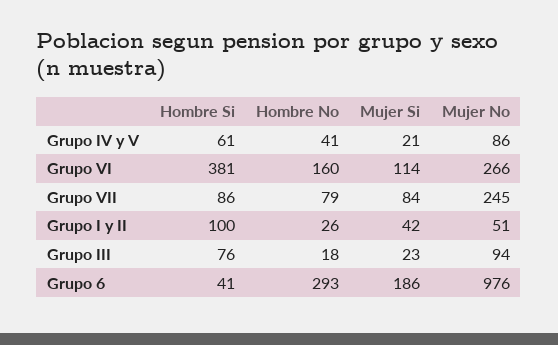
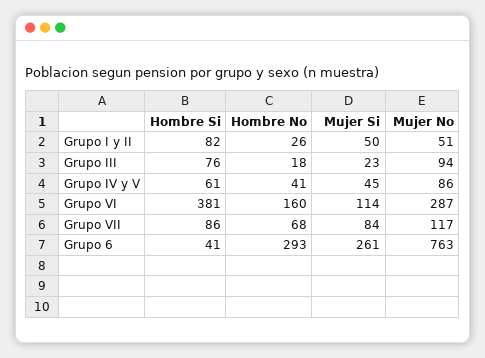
  {
    "Hombre Si": {
      "Grupo IV y V": 61,
      "Grupo VI": 381,
      "Grupo VII": 86,
-     "Grupo I y II": 100,
+     "Grupo I y II": 82,
      "Grupo III": 76,
      "Grupo 6": 41
    },
    "Hombre No": {
      "Grupo IV y V": 41,
      "Grupo VI": 160,
-     "Grupo VII": 79,
+     "Grupo VII": 68,
      "Grupo I y II": 26,
      "Grupo III": 18,
      "Grupo 6": 293
    },
    "Mujer Si": {
-     "Grupo IV y V": 21,
+     "Grupo IV y V": 45,
      "Grupo VI": 114,
      "Grupo VII": 84,
-     "Grupo I y II": 42,
+     "Grupo I y II": 50,
      "Grupo III": 23,
-     "Grupo 6": 186
+     "Grupo 6": 261
    },
    "Mujer No": {
      "Grupo IV y V": 86,
-     "Grupo VI": 266,
+     "Grupo VI": 287,
-     "Grupo VII": 245,
+     "Grupo VII": 117,
      "Grupo I y II": 51,
      "Grupo III": 94,
-     "Grupo 6": 976
+     "Grupo 6": 763
    }
  }

